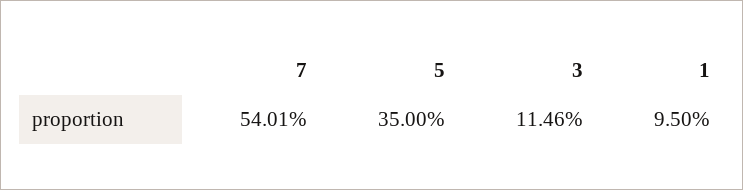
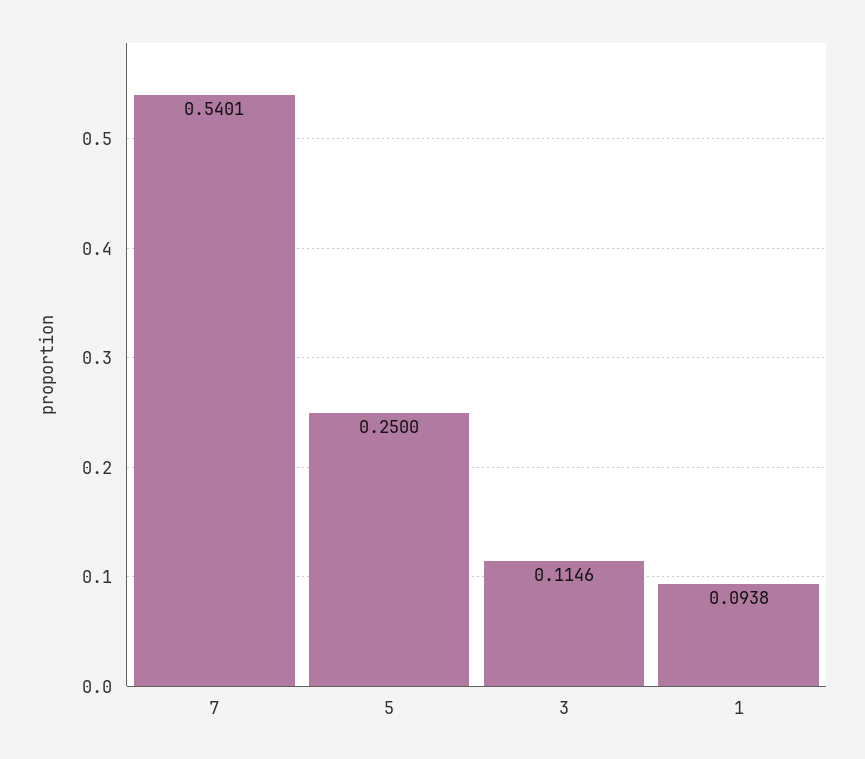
  {
    "7": 0.5401,
-   "5": 0.35,
+   "5": 0.25,
    "3": 0.1146,
-   "1": 0.095
+   "1": 0.0938
  }

